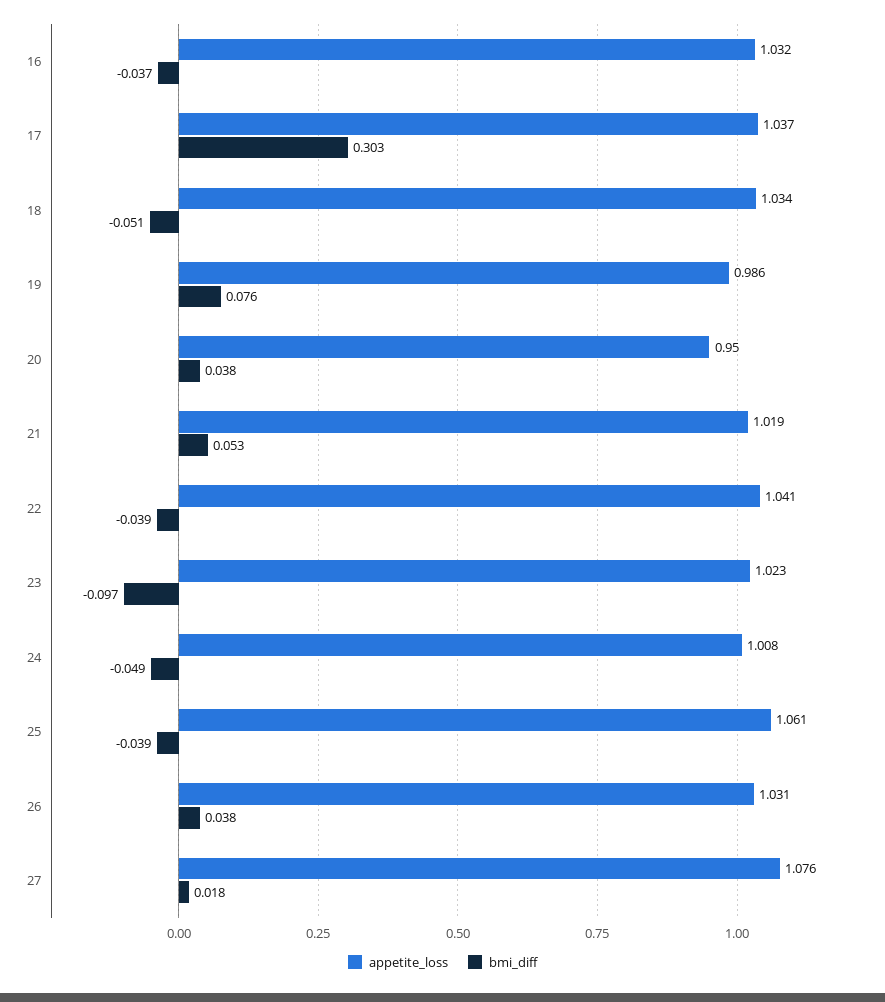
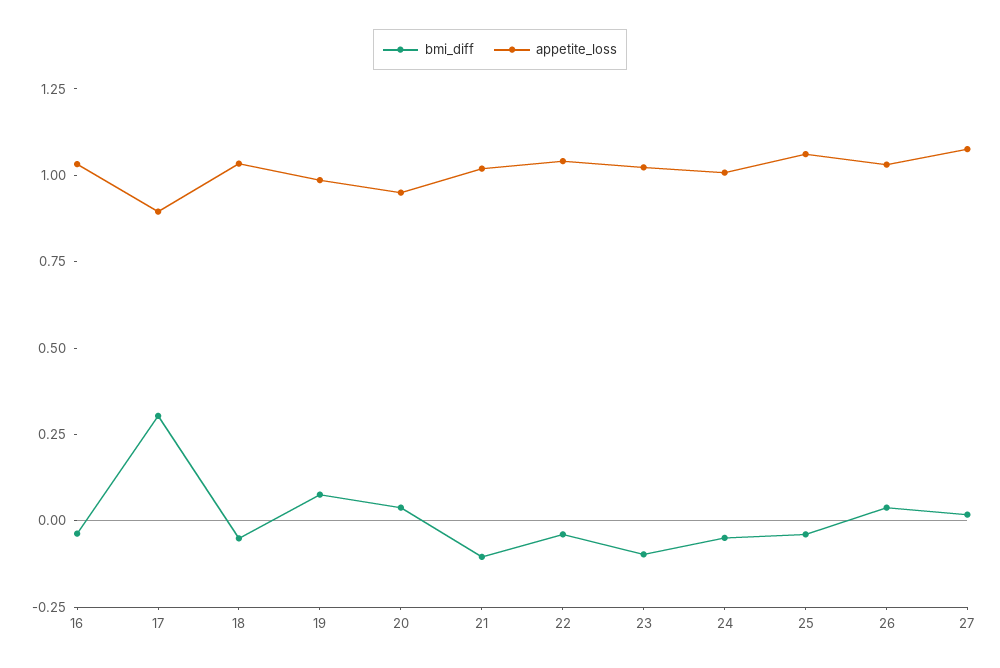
  {
    "appetite_loss": {
      "16": 1.032,
-     "17": 1.037,
+     "17": 0.9,
      "18": 1.034,
      "19": 0.986,
      "20": 0.95,
      "21": 1.019,
      "22": 1.041,
      "23": 1.023,
      "24": 1.008,
      "25": 1.061,
      "26": 1.031,
      "27": 1.076
    },
    "bmi_diff": {
      "16": -0.037,
      "17": 0.303,
      "18": -0.051,
      "19": 0.076,
      "20": 0.038,
-     "21": 0.053,
+     "21": -0.1,
      "22": -0.039,
      "23": -0.097,
      "24": -0.049,
      "25": -0.039,
      "26": 0.038,
      "27": 0.018
    }
  }

